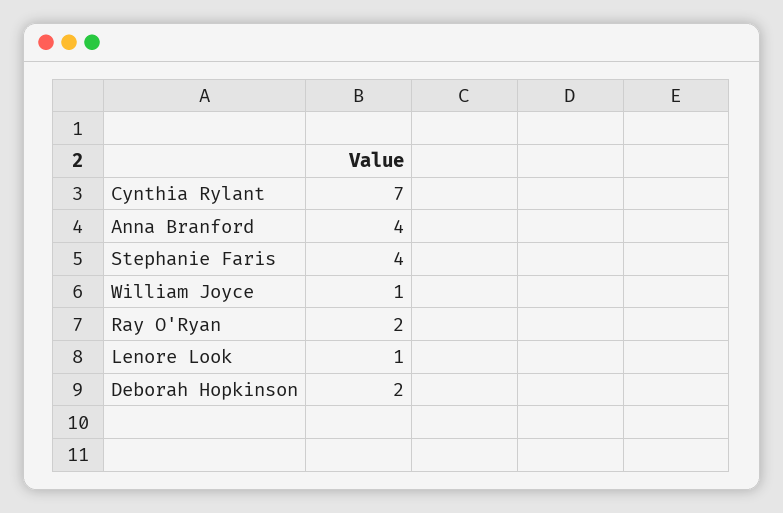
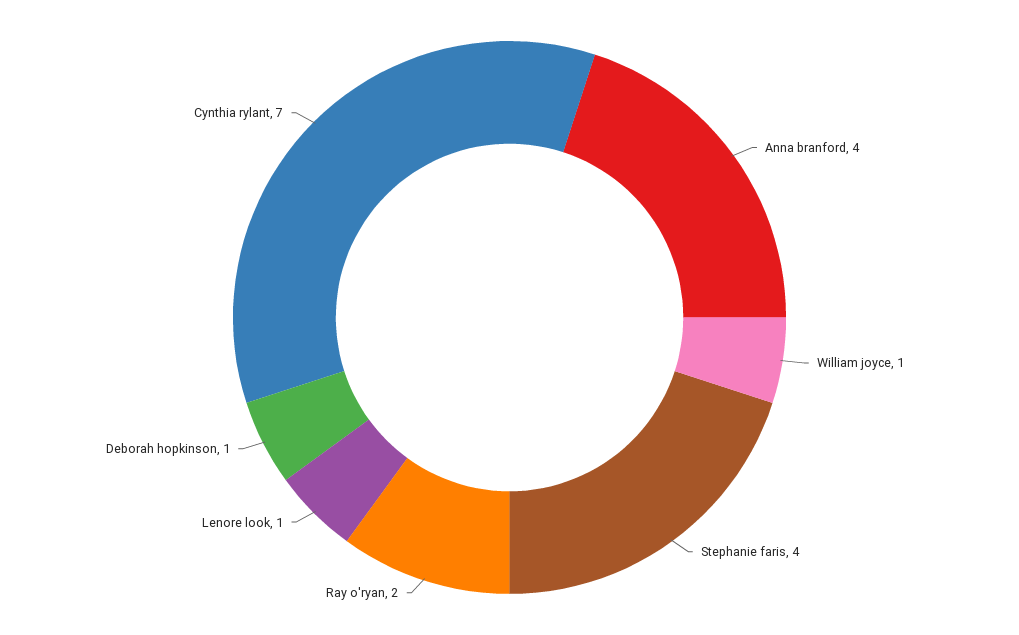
  {
    "Cynthia Rylant": 7,
    "Anna Branford": 4,
    "Stephanie Faris": 4,
    "William Joyce": 1,
    "Ray O'Ryan": 2,
    "Lenore Look": 1,
-   "Deborah Hopkinson": 2
+   "Deborah Hopkinson": 1
  }

